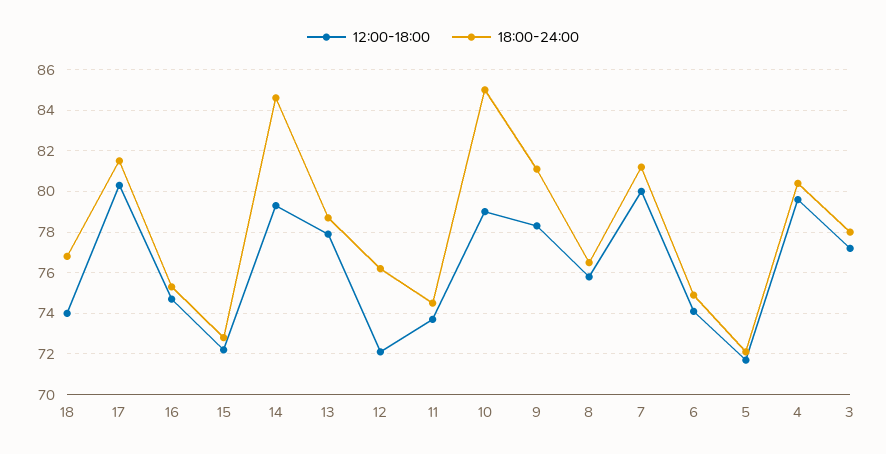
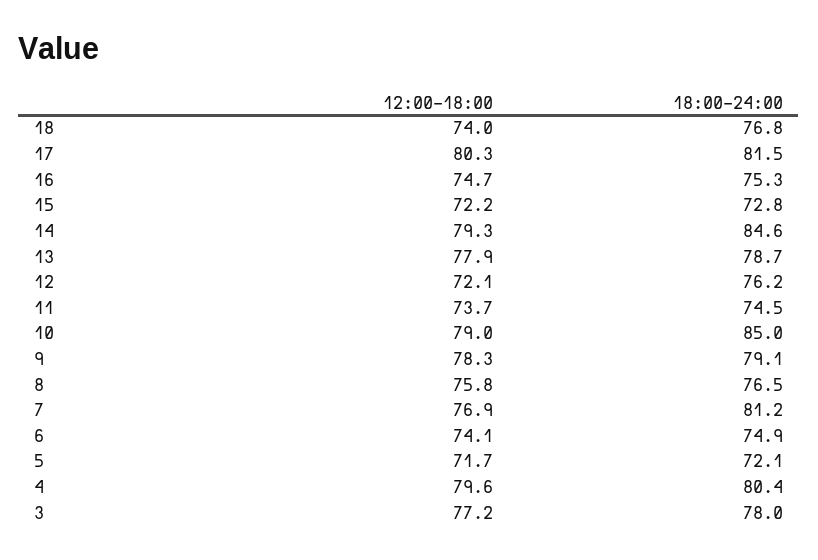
  {
    "12:00-18:00": {
      "18": 74,
      "17": 80.3,
      "16": 74.7,
      "15": 72.2,
      "14": 79.3,
      "13": 77.9,
      "12": 72.1,
      "11": 73.7,
      "10": 79,
      "9": 78.3,
      "8": 75.8,
-     "7": 80,
+     "7": 76.9,
      "6": 74.1,
      "5": 71.7,
      "4": 79.6,
      "3": 77.2
    },
    "18:00-24:00": {
      "18": 76.8,
      "17": 81.5,
      "16": 75.3,
      "15": 72.8,
      "14": 84.6,
      "13": 78.7,
      "12": 76.2,
      "11": 74.5,
      "10": 85,
-     "9": 81,
+     "9": 79.1,
      "8": 76.5,
      "7": 81.2,
      "6": 74.9,
      "5": 72.1,
      "4": 80.4,
      "3": 78
    }
  }

